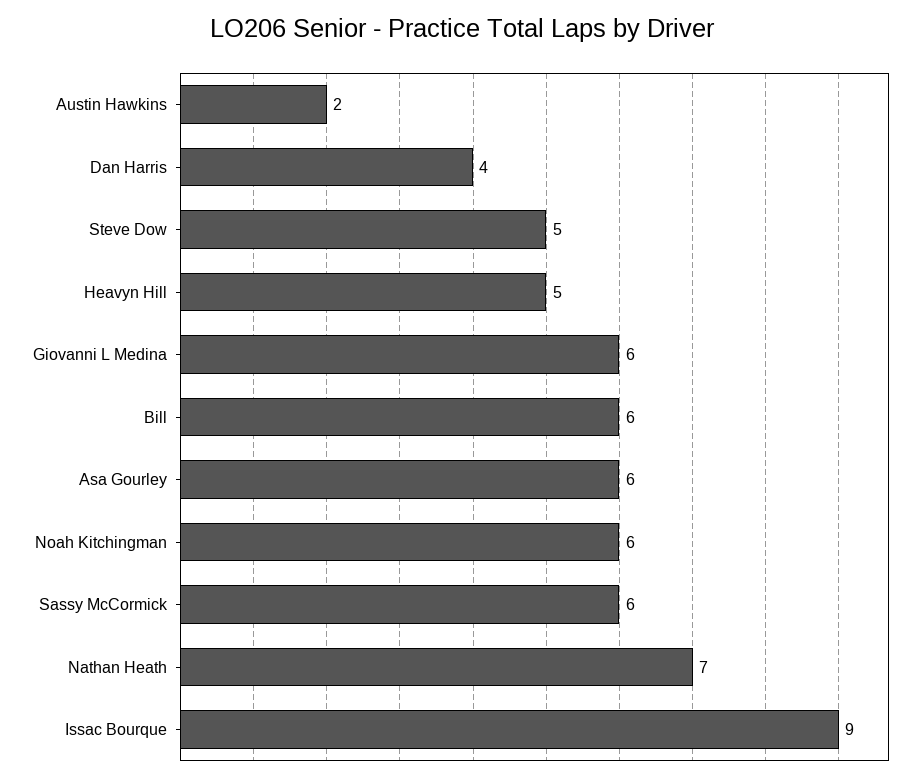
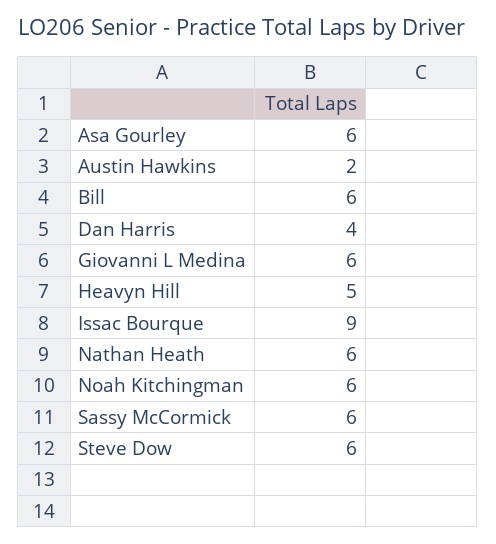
  {
    "Austin Hawkins": 2,
    "Dan Harris": 4,
-   "Steve Dow": 5,
+   "Steve Dow": 6,
    "Heavyn Hill": 5,
    "Giovanni L Medina": 6,
    "Bill": 6,
    "Asa Gourley": 6,
    "Noah Kitchingman": 6,
    "Sassy McCormick": 6,
-   "Nathan Heath": 7,
+   "Nathan Heath": 6,
    "Issac Bourque": 9
  }

